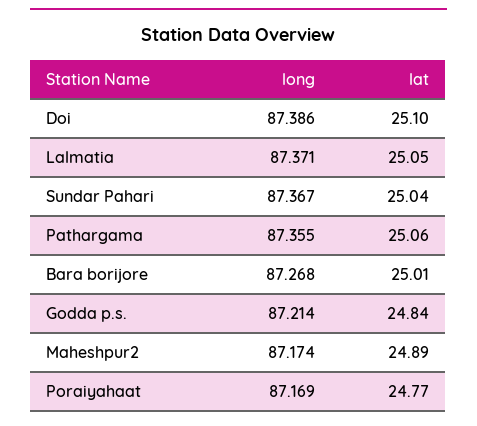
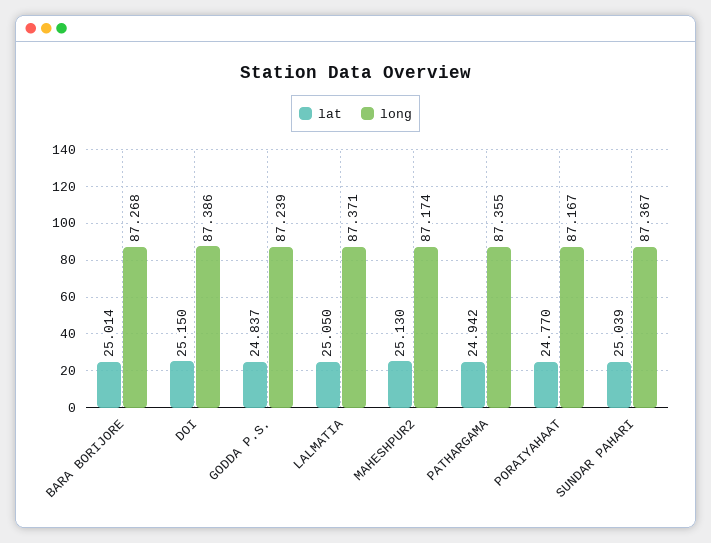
  {
    "long": {
      "Doi": 87.386,
      "Lalmatia": 87.371,
      "Sundar Pahari": 87.367,
      "Pathargama": 87.355,
      "Bara borijore": 87.268,
-     "Godda p.s.": 87.214,
+     "Godda p.s.": 87.239,
      "Maheshpur2": 87.174,
-     "Poraiyahaat": 87.169
+     "Poraiyahaat": 87.167
    },
    "lat": {
-     "Doi": 25.1,
+     "Doi": 25.15,
      "Lalmatia": 25.05,
      "Sundar Pahari": 25.039,
-     "Pathargama": 25.06,
+     "Pathargama": 24.942,
      "Bara borijore": 25.014,
      "Godda p.s.": 24.837,
-     "Maheshpur2": 24.89,
+     "Maheshpur2": 25.13,
      "Poraiyahaat": 24.77
    }
  }

